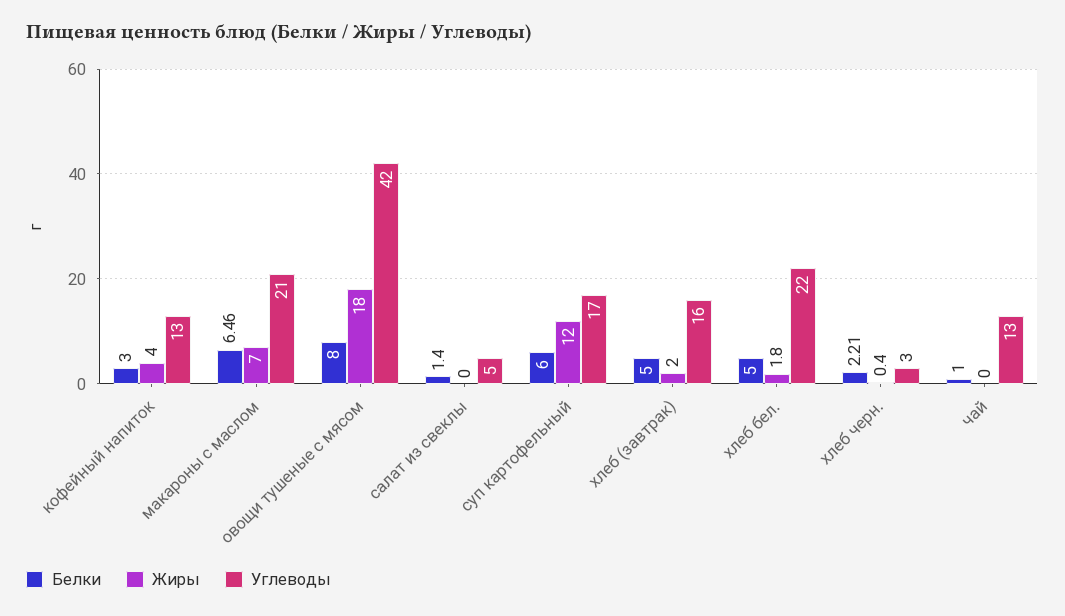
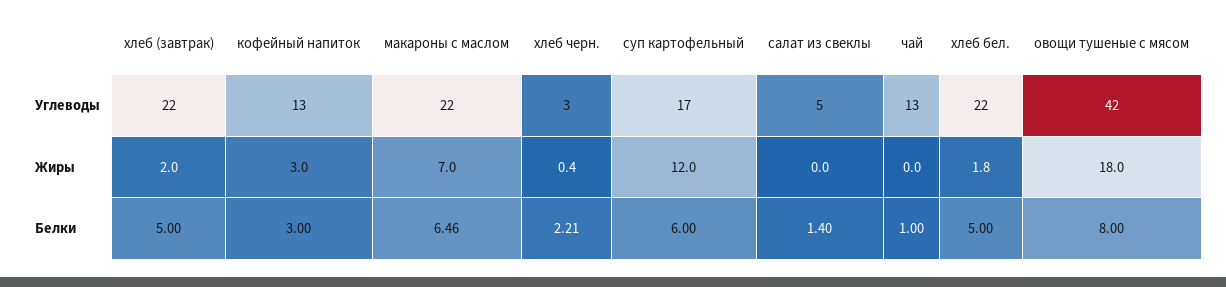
  {
    "Белки": {
      "кофейный напиток": 3,
      "макароны с маслом": 6.46,
      "овощи тушеные с мясом": 8,
      "салат из свеклы": 1.4,
      "суп картофельный": 6,
      "хлеб (завтрак)": 5,
      "хлеб бел.": 5,
      "хлеб черн.": 2.21,
      "чай": 1
    },
    "Жиры": {
-     "кофейный напиток": 4,
+     "кофейный напиток": 3,
      "макароны с маслом": 7,
      "овощи тушеные с мясом": 18,
      "салат из свеклы": 0,
      "суп картофельный": 12,
      "хлеб (завтрак)": 2,
      "хлеб бел.": 1.8,
      "хлеб черн.": 0.4,
      "чай": 0
    },
    "Углеводы": {
      "кофейный напиток": 13,
-     "макароны с маслом": 21,
+     "макароны с маслом": 22,
      "овощи тушеные с мясом": 42,
      "салат из свеклы": 5,
      "суп картофельный": 17,
-     "хлеб (завтрак)": 16,
+     "хлеб (завтрак)": 22,
      "хлеб бел.": 22,
      "хлеб черн.": 3,
      "чай": 13
    }
  }

